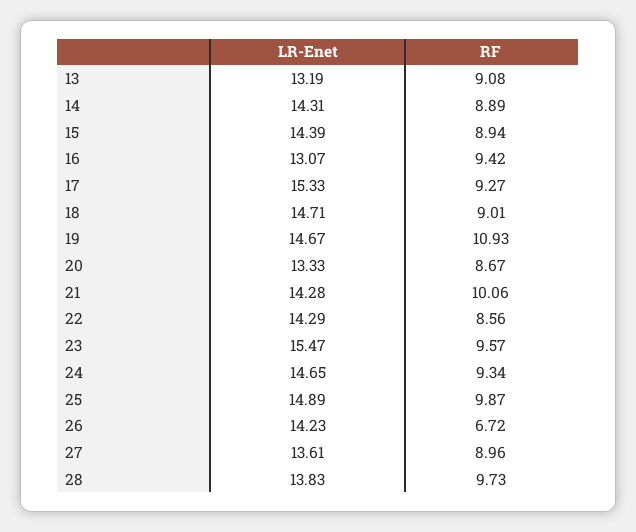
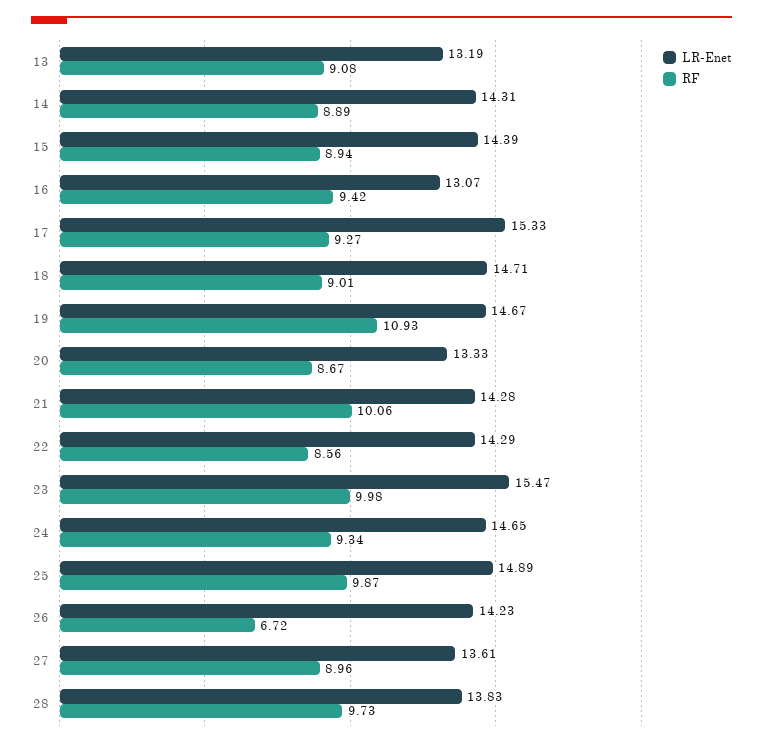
  {
    "LR-Enet": {
      "13": 13.19,
      "14": 14.31,
      "15": 14.39,
      "16": 13.07,
      "17": 15.33,
      "18": 14.71,
      "19": 14.67,
      "20": 13.33,
      "21": 14.28,
      "22": 14.29,
      "23": 15.47,
      "24": 14.65,
      "25": 14.89,
      "26": 14.23,
      "27": 13.61,
      "28": 13.83
    },
    "RF": {
      "13": 9.08,
      "14": 8.89,
      "15": 8.94,
      "16": 9.42,
      "17": 9.27,
      "18": 9.01,
      "19": 10.93,
      "20": 8.67,
      "21": 10.06,
      "22": 8.56,
-     "23": 9.57,
+     "23": 9.98,
      "24": 9.34,
      "25": 9.87,
      "26": 6.72,
      "27": 8.96,
      "28": 9.73
    }
  }

